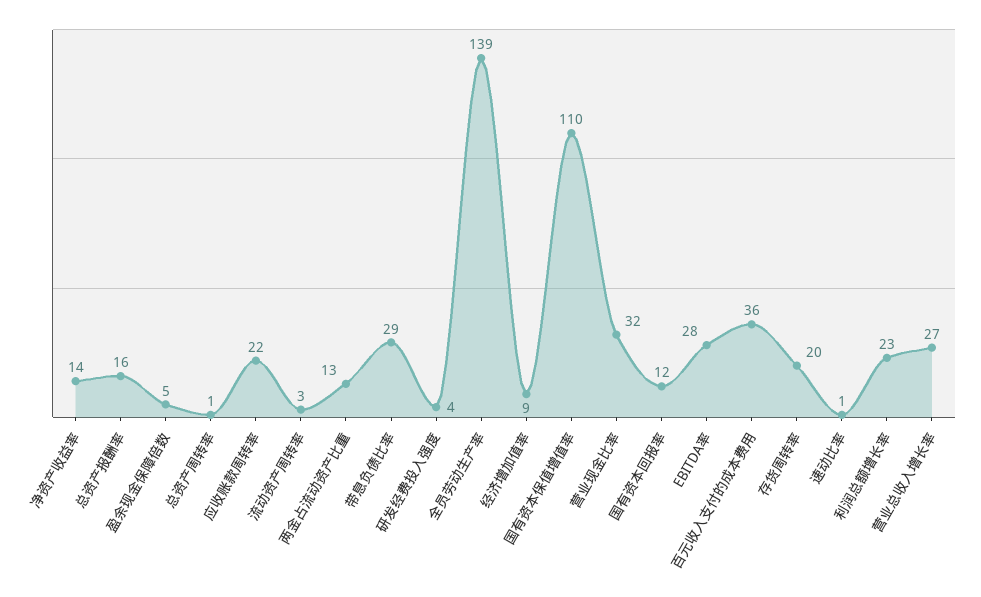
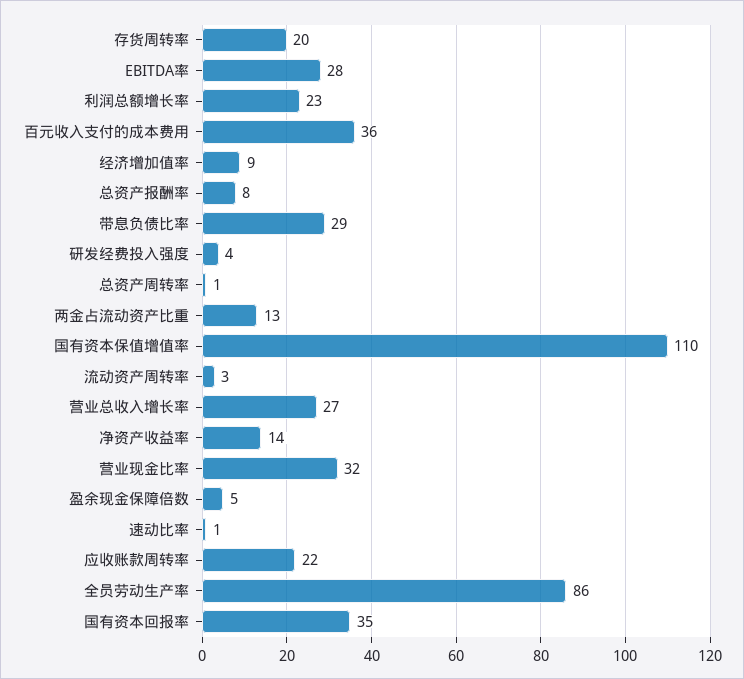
  {
    "净资产收益率": 14,
-   "总资产报酬率": 16,
+   "总资产报酬率": 8,
    "盈余现金保障倍数": 5,
    "总资产周转率": 1,
    "应收账款周转率": 22,
    "流动资产周转率": 3,
    "两金占流动资产比重": 13,
    "带息负债比率": 29,
    "研发经费投入强度": 4,
-   "全员劳动生产率": 139,
+   "全员劳动生产率": 86,
    "经济增加值率": 9,
    "国有资本保值增值率": 110,
    "营业现金比率": 32,
-   "国有资本回报率": 12,
+   "国有资本回报率": 35,
    "EBITDA率": 28,
    "百元收入支付的成本费用": 36,
    "存货周转率": 20,
    "速动比率": 1,
    "利润总额增长率": 23,
    "营业总收入增长率": 27
  }

